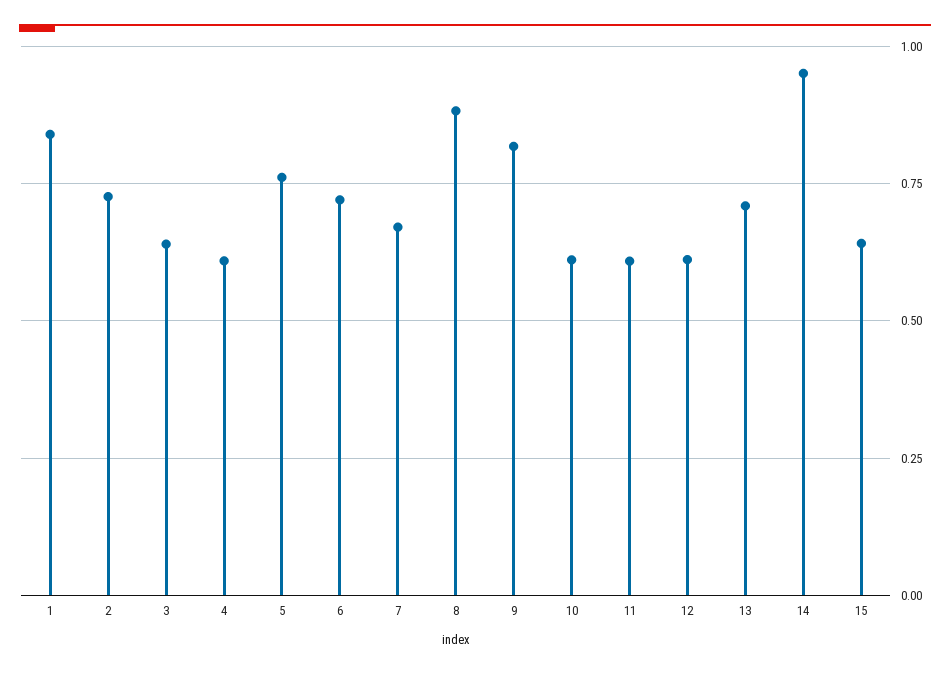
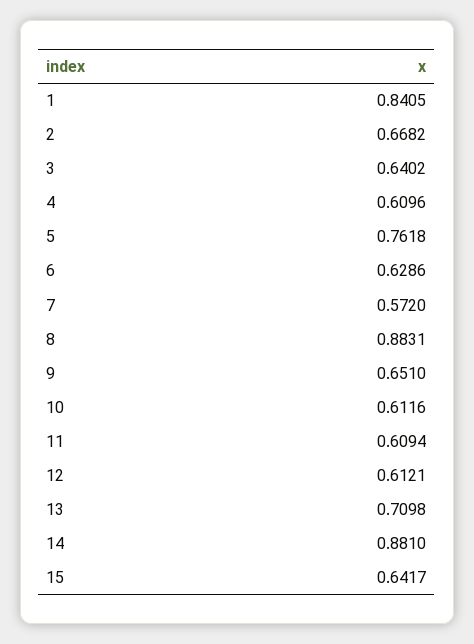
  {
    "1": 0.8405,
-   "2": 0.725,
+   "2": 0.6682,
    "3": 0.6402,
    "4": 0.6096,
    "5": 0.7618,
-   "6": 0.725,
+   "6": 0.6286,
-   "7": 0.675,
+   "7": 0.572,
    "8": 0.8831,
-   "9": 0.825,
+   "9": 0.651,
    "10": 0.6116,
    "11": 0.6094,
    "12": 0.6121,
    "13": 0.7098,
-   "14": 0.95,
+   "14": 0.881,
    "15": 0.6417
  }

